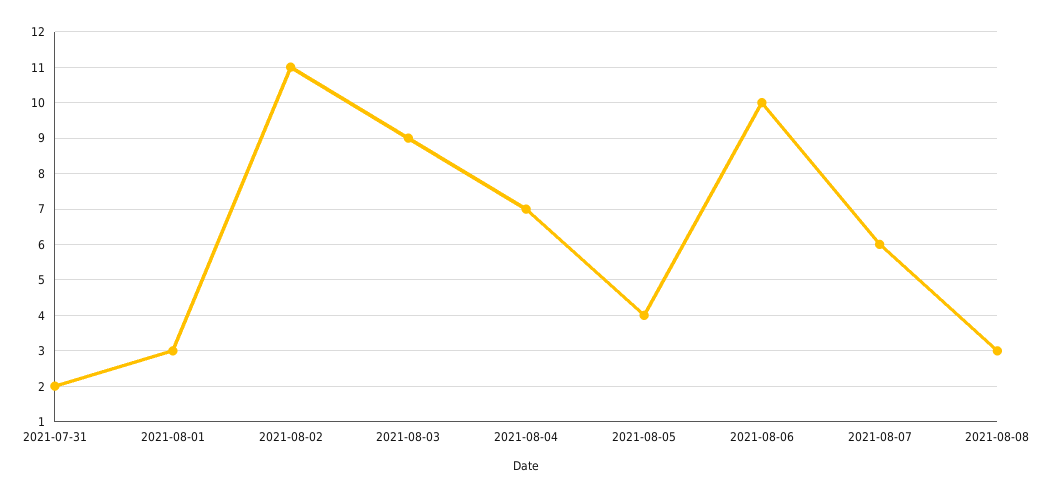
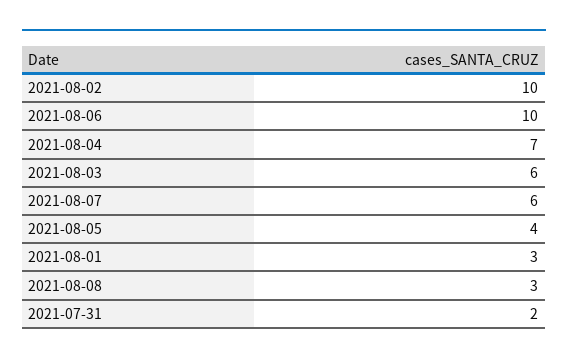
  {
    "2021-07-31": 2,
    "2021-08-01": 3,
-   "2021-08-02": 11,
+   "2021-08-02": 10,
-   "2021-08-03": 9,
+   "2021-08-03": 6,
    "2021-08-04": 7,
    "2021-08-05": 4,
    "2021-08-06": 10,
    "2021-08-07": 6,
    "2021-08-08": 3
  }

